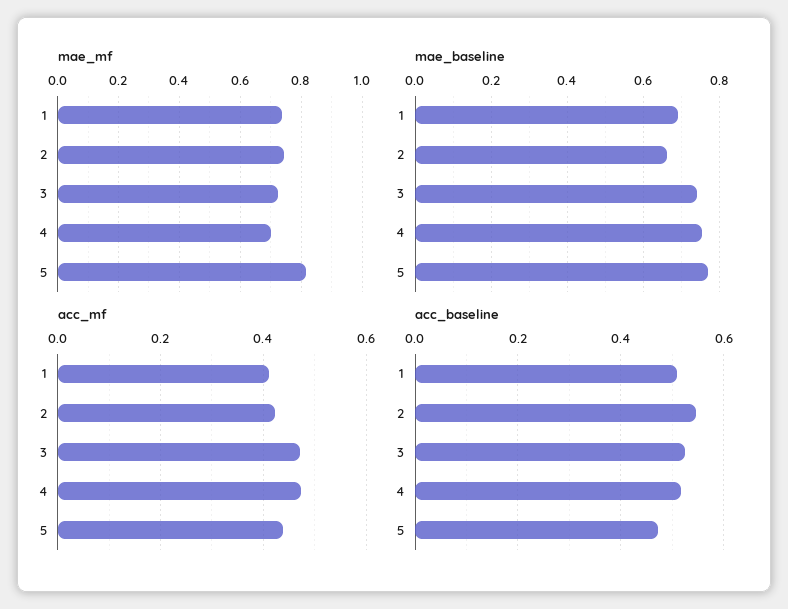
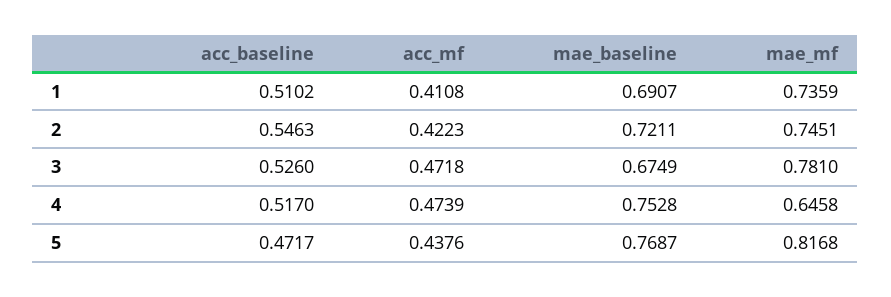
  {
    "mae_mf": {
      "1": 0.7359,
      "2": 0.7451,
-     "3": 0.72,
+     "3": 0.781,
-     "4": 0.7,
+     "4": 0.6458,
      "5": 0.8168
    },
    "mae_baseline": {
      "1": 0.6907,
-     "2": 0.66,
+     "2": 0.7211,
-     "3": 0.74,
+     "3": 0.6749,
      "4": 0.7528,
      "5": 0.7687
    },
    "acc_mf": {
      "1": 0.4108,
      "2": 0.4223,
      "3": 0.4718,
      "4": 0.4739,
      "5": 0.4376
    },
    "acc_baseline": {
      "1": 0.5102,
      "2": 0.5463,
      "3": 0.526,
      "4": 0.517,
      "5": 0.4717
    }
  }

